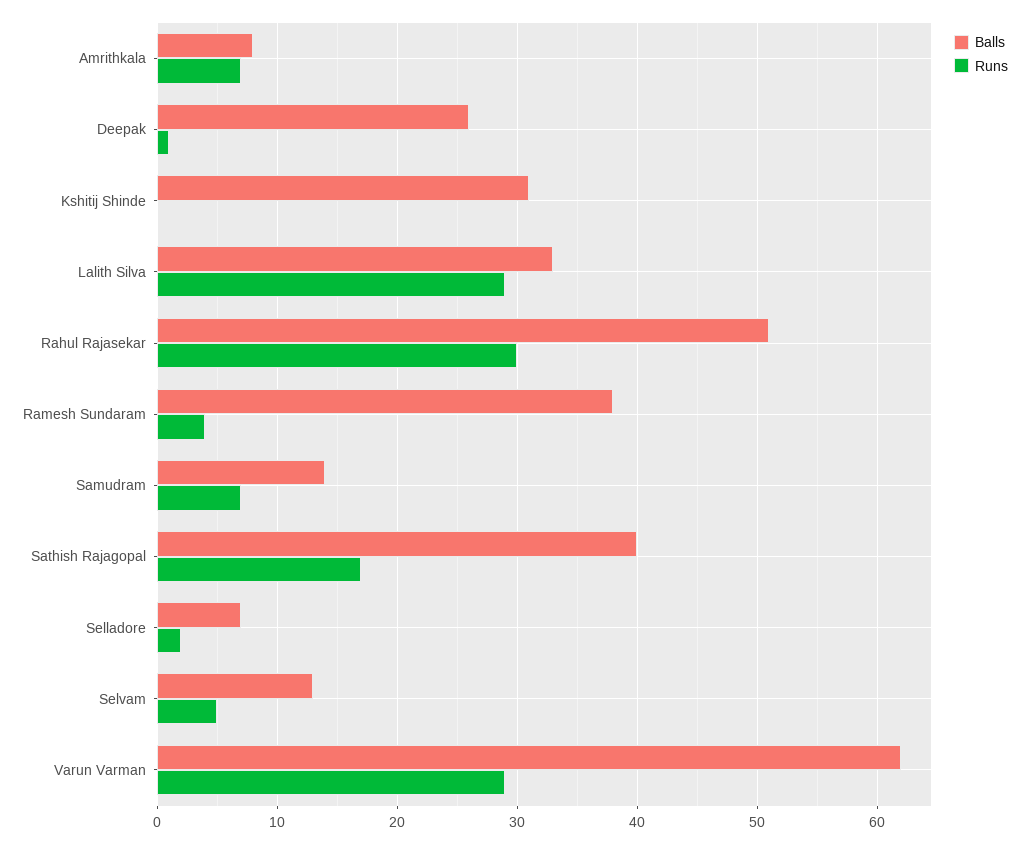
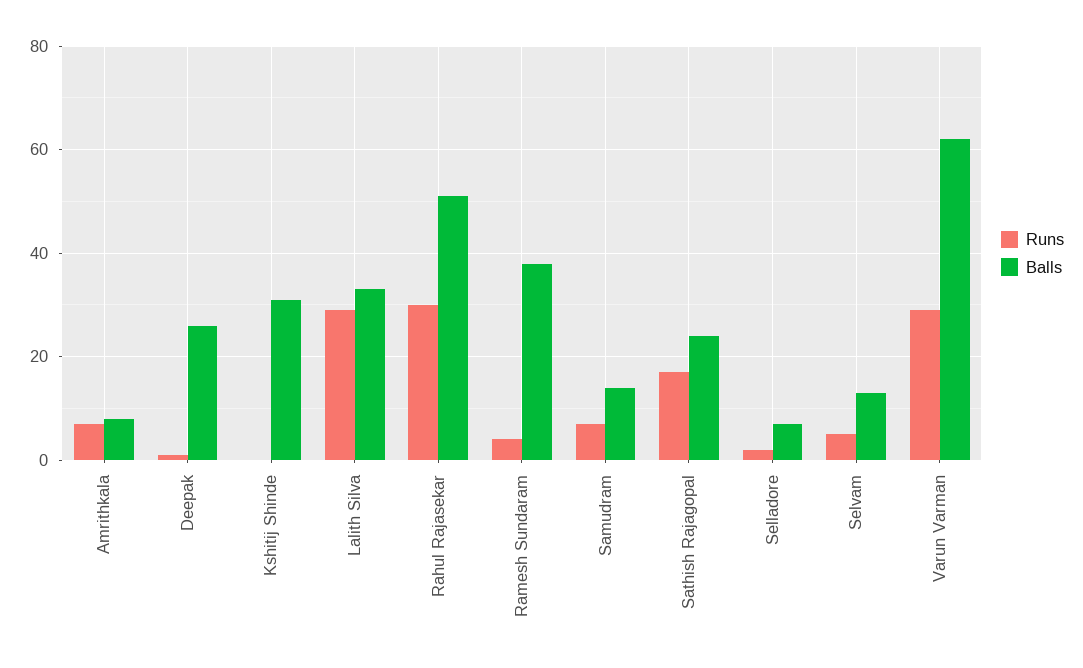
  {
    "Balls": {
      "Amrithkala": 8,
      "Deepak": 26,
      "Kshitij Shinde": 31,
      "Lalith Silva": 33,
      "Rahul Rajasekar": 51,
      "Ramesh Sundaram": 38,
      "Samudram": 14,
-     "Sathish Rajagopal": 40,
+     "Sathish Rajagopal": 25,
      "Selladore": 7,
      "Selvam": 13,
      "Varun Varman": 62
    },
    "Runs": {
      "Amrithkala": 7,
      "Deepak": 1,
      "Kshitij Shinde": 0,
      "Lalith Silva": 29,
      "Rahul Rajasekar": 30,
      "Ramesh Sundaram": 4,
      "Samudram": 7,
      "Sathish Rajagopal": 17,
      "Selladore": 2,
      "Selvam": 5,
      "Varun Varman": 29
    }
  }

